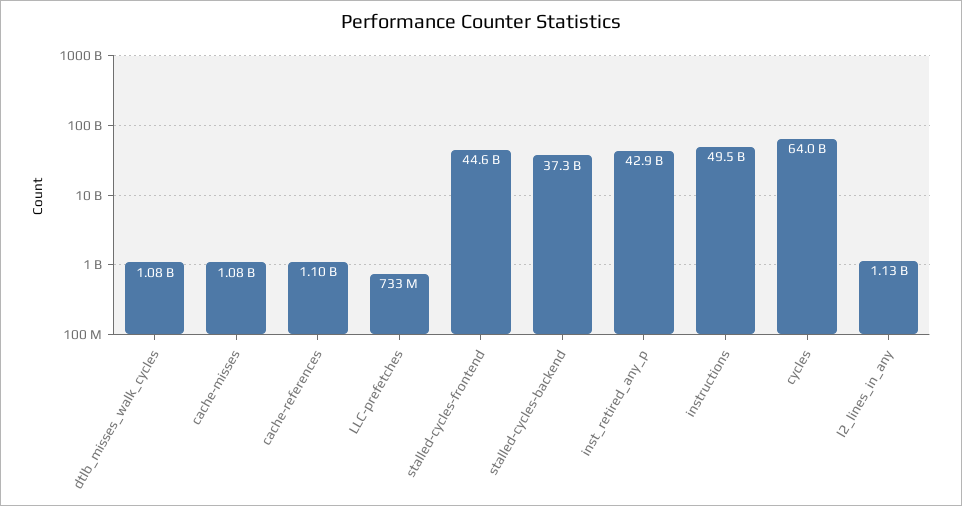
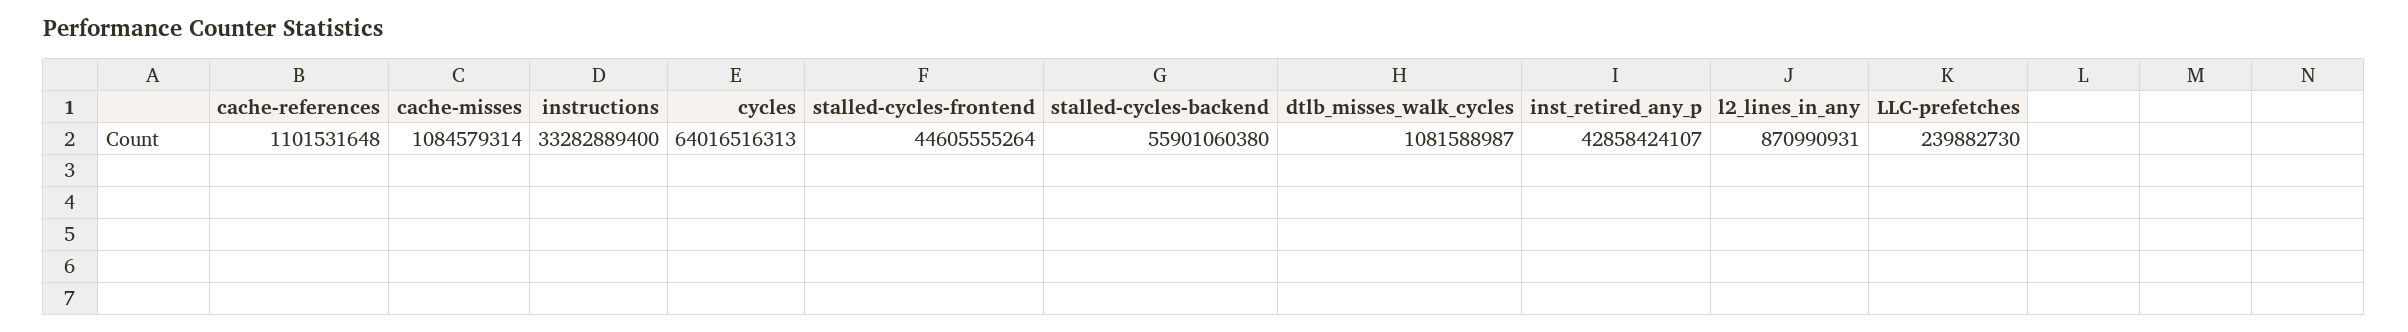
  {
    "dtlb_misses_walk_cycles": 1081588987,
    "cache-misses": 1084579314,
    "cache-references": 1101531648,
-   "LLC-prefetches": 733000000,
+   "LLC-prefetches": 239882730,
    "stalled-cycles-frontend": 44605555264,
-   "stalled-cycles-backend": 37300000000,
+   "stalled-cycles-backend": 55901060380,
    "inst_retired_any_p": 42858424107,
-   "instructions": 49500000000,
+   "instructions": 33282889400,
    "cycles": 64016516313,
-   "l2_lines_in_any": 1130000000
+   "l2_lines_in_any": 870990931
  }

